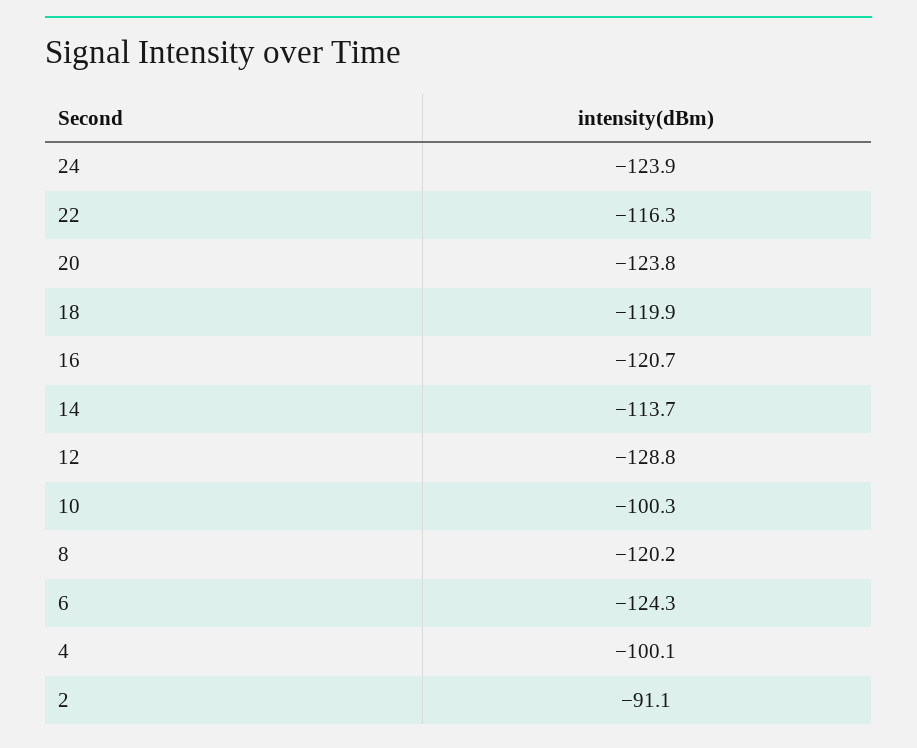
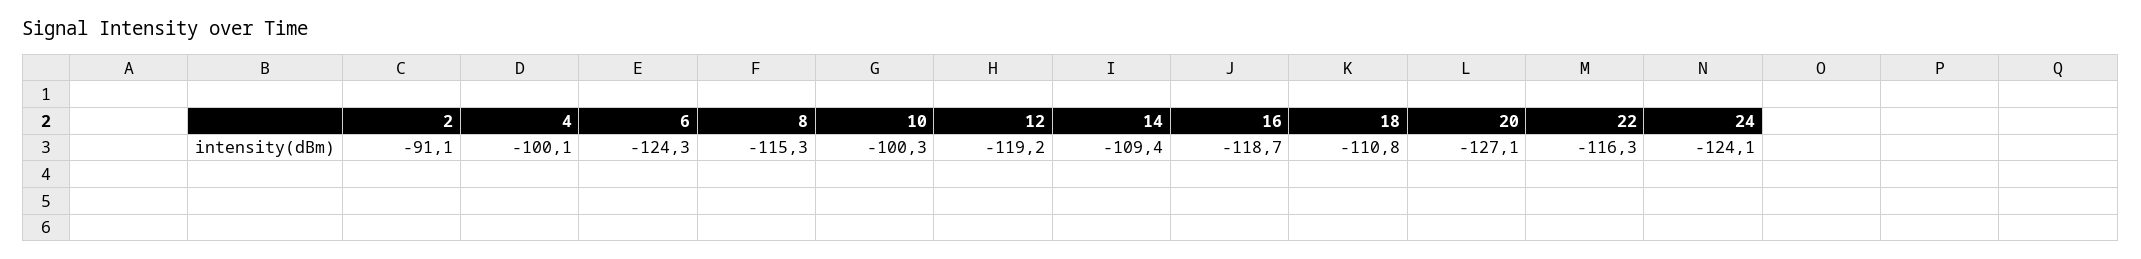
  {
-   "24": -123.9,
+   "24": -124.1,
    "22": -116.3,
-   "20": -123.8,
+   "20": -127.1,
-   "18": -119.9,
+   "18": -110.8,
-   "16": -120.7,
+   "16": -118.7,
-   "14": -113.7,
+   "14": -109.4,
-   "12": -128.8,
+   "12": -119.2,
    "10": -100.3,
-   "8": -120.2,
+   "8": -115.3,
    "6": -124.3,
    "4": -100.1,
    "2": -91.1
  }

